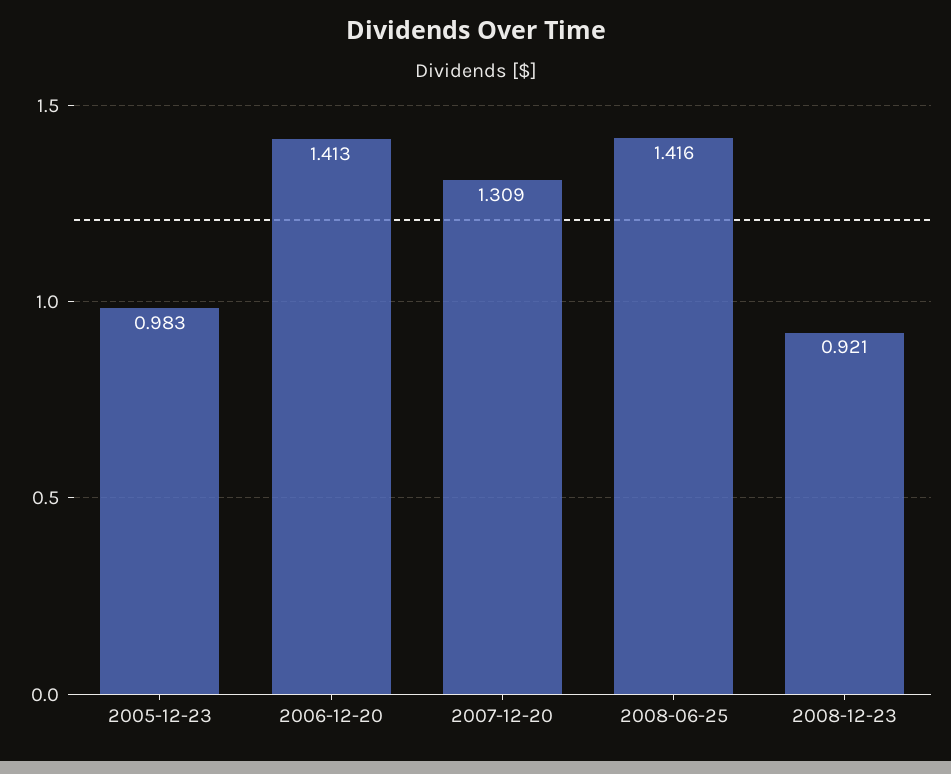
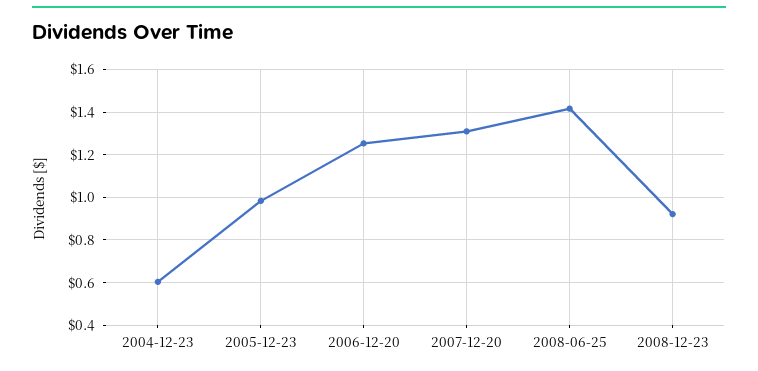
  {
    "2005-12-23": 0.983,
-   "2006-12-20": 1.413,
+   "2006-12-20": 1.25,
    "2007-12-20": 1.309,
    "2008-06-25": 1.416,
-   "2008-12-23": 0.921
+   "2008-12-23": 0.921,
+   "2004-12-23": 0.6
  }

